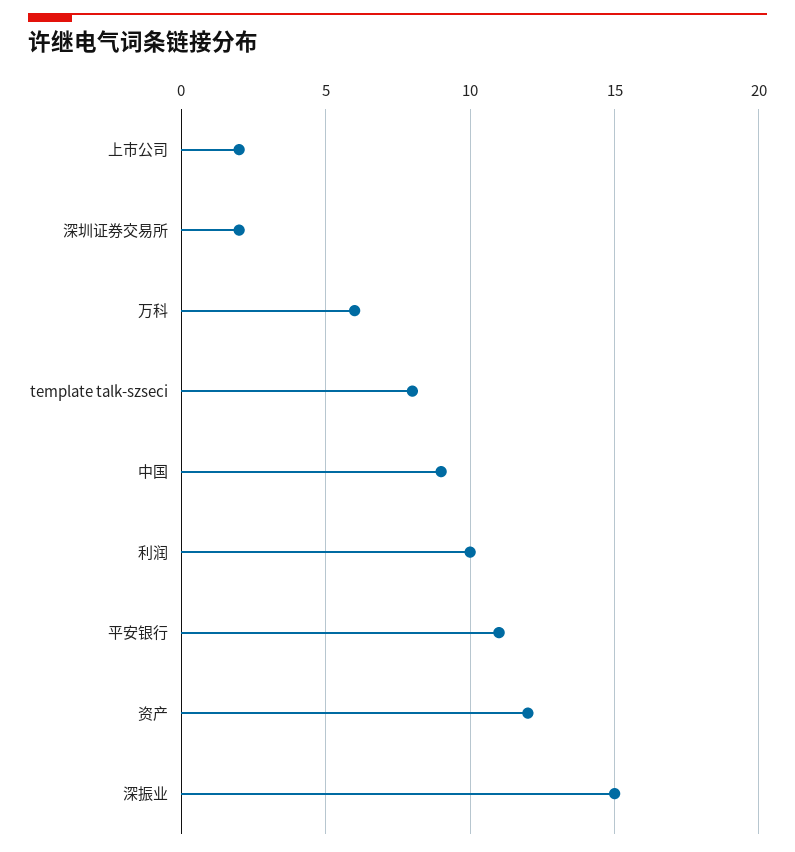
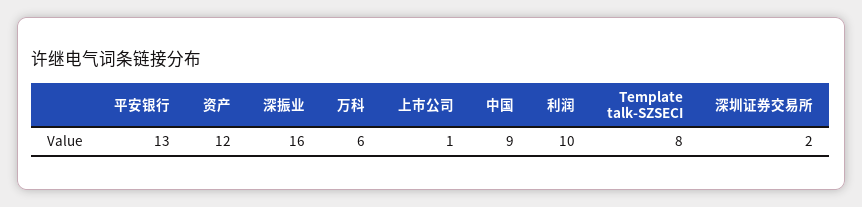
  {
-   "上市公司": 2,
+   "上市公司": 1,
    "深圳证券交易所": 2,
    "万科": 6,
    "template talk-szseci": 8,
    "中国": 9,
    "利润": 10,
-   "平安银行": 11,
+   "平安银行": 13,
    "资产": 12,
-   "深振业": 15
+   "深振业": 16
  }

